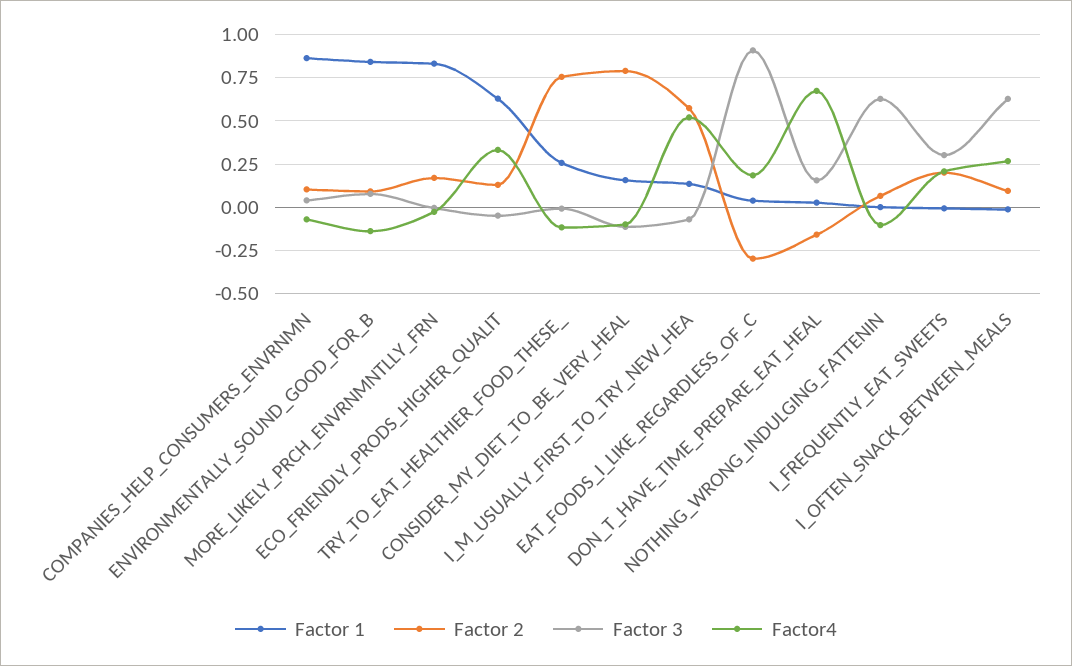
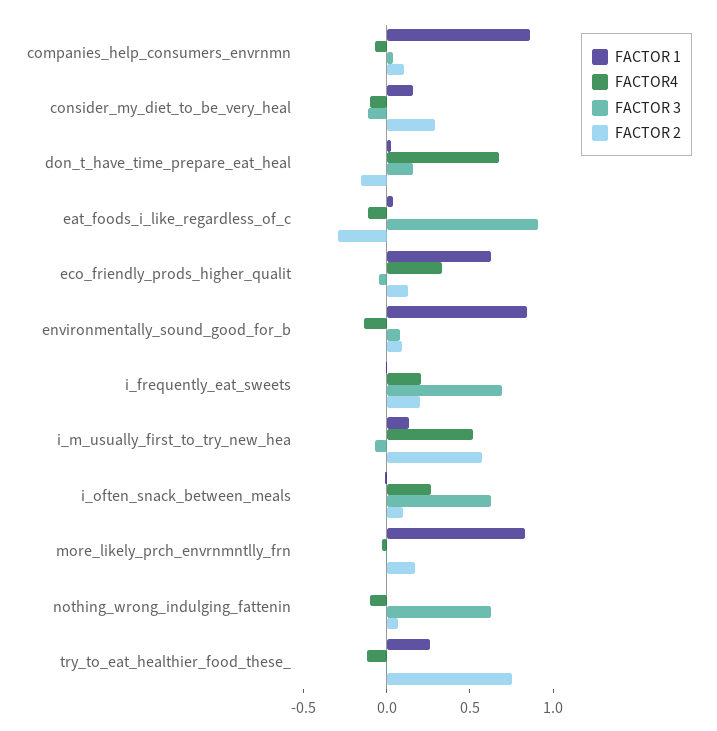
  {
    "Factor 1": {
      "COMPANIES_HELP_CONSUMERS_ENVRNMN": 0.85,
      "ENVIRONMENTALLY_SOUND_GOOD_FOR_B": 0.85,
      "MORE_LIKELY_PRCH_ENVRNMNTLLY_FRN": 0.85,
      "ECO_FRIENDLY_PRODS_HIGHER_QUALIT": 0.65,
      "TRY_TO_EAT_HEALTHIER_FOOD_THESE_": 0.25,
      "CONSIDER_MY_DIET_TO_BE_VERY_HEAL": 0.15,
      "I_M_USUALLY_FIRST_TO_TRY_NEW_HEA": 0.15,
      "EAT_FOODS_I_LIKE_REGARDLESS_OF_C": 0.05,
      "DON_T_HAVE_TIME_PREPARE_EAT_HEAL": 0.05,
      "NOTHING_WRONG_INDULGING_FATTENIN": 0,
      "I_FREQUENTLY_EAT_SWEETS": 0,
      "I_OFTEN_SNACK_BETWEEN_MEALS": 0
    },
    "Factor 2": {
      "COMPANIES_HELP_CONSUMERS_ENVRNMN": 0.1,
      "ENVIRONMENTALLY_SOUND_GOOD_FOR_B": 0.1,
      "MORE_LIKELY_PRCH_ENVRNMNTLLY_FRN": 0.15,
      "ECO_FRIENDLY_PRODS_HIGHER_QUALIT": 0.15,
      "TRY_TO_EAT_HEALTHIER_FOOD_THESE_": 0.75,
-     "CONSIDER_MY_DIET_TO_BE_VERY_HEAL": 0.8,
+     "CONSIDER_MY_DIET_TO_BE_VERY_HEAL": 0.3,
      "I_M_USUALLY_FIRST_TO_TRY_NEW_HEA": 0.55,
      "EAT_FOODS_I_LIKE_REGARDLESS_OF_C": -0.3,
      "DON_T_HAVE_TIME_PREPARE_EAT_HEAL": -0.15,
      "NOTHING_WRONG_INDULGING_FATTENIN": 0.05,
      "I_FREQUENTLY_EAT_SWEETS": 0.2,
      "I_OFTEN_SNACK_BETWEEN_MEALS": 0.1
    },
    "Factor 3": {
      "COMPANIES_HELP_CONSUMERS_ENVRNMN": 0.05,
      "ENVIRONMENTALLY_SOUND_GOOD_FOR_B": 0.1,
      "MORE_LIKELY_PRCH_ENVRNMNTLLY_FRN": 0,
      "ECO_FRIENDLY_PRODS_HIGHER_QUALIT": -0.05,
      "TRY_TO_EAT_HEALTHIER_FOOD_THESE_": 0,
      "CONSIDER_MY_DIET_TO_BE_VERY_HEAL": -0.1,
      "I_M_USUALLY_FIRST_TO_TRY_NEW_HEA": -0.05,
      "EAT_FOODS_I_LIKE_REGARDLESS_OF_C": 0.9,
      "DON_T_HAVE_TIME_PREPARE_EAT_HEAL": 0.15,
      "NOTHING_WRONG_INDULGING_FATTENIN": 0.65,
-     "I_FREQUENTLY_EAT_SWEETS": 0.3,
+     "I_FREQUENTLY_EAT_SWEETS": 0.7,
      "I_OFTEN_SNACK_BETWEEN_MEALS": 0.65
    },
    "Factor4": {
      "COMPANIES_HELP_CONSUMERS_ENVRNMN": -0.05,
      "ENVIRONMENTALLY_SOUND_GOOD_FOR_B": -0.15,
      "MORE_LIKELY_PRCH_ENVRNMNTLLY_FRN": -0.05,
      "ECO_FRIENDLY_PRODS_HIGHER_QUALIT": 0.35,
      "TRY_TO_EAT_HEALTHIER_FOOD_THESE_": -0.1,
      "CONSIDER_MY_DIET_TO_BE_VERY_HEAL": -0.1,
      "I_M_USUALLY_FIRST_TO_TRY_NEW_HEA": 0.5,
-     "EAT_FOODS_I_LIKE_REGARDLESS_OF_C": 0.2,
+     "EAT_FOODS_I_LIKE_REGARDLESS_OF_C": -0.1,
      "DON_T_HAVE_TIME_PREPARE_EAT_HEAL": 0.65,
      "NOTHING_WRONG_INDULGING_FATTENIN": -0.1,
      "I_FREQUENTLY_EAT_SWEETS": 0.2,
      "I_OFTEN_SNACK_BETWEEN_MEALS": 0.25
    }
  }

